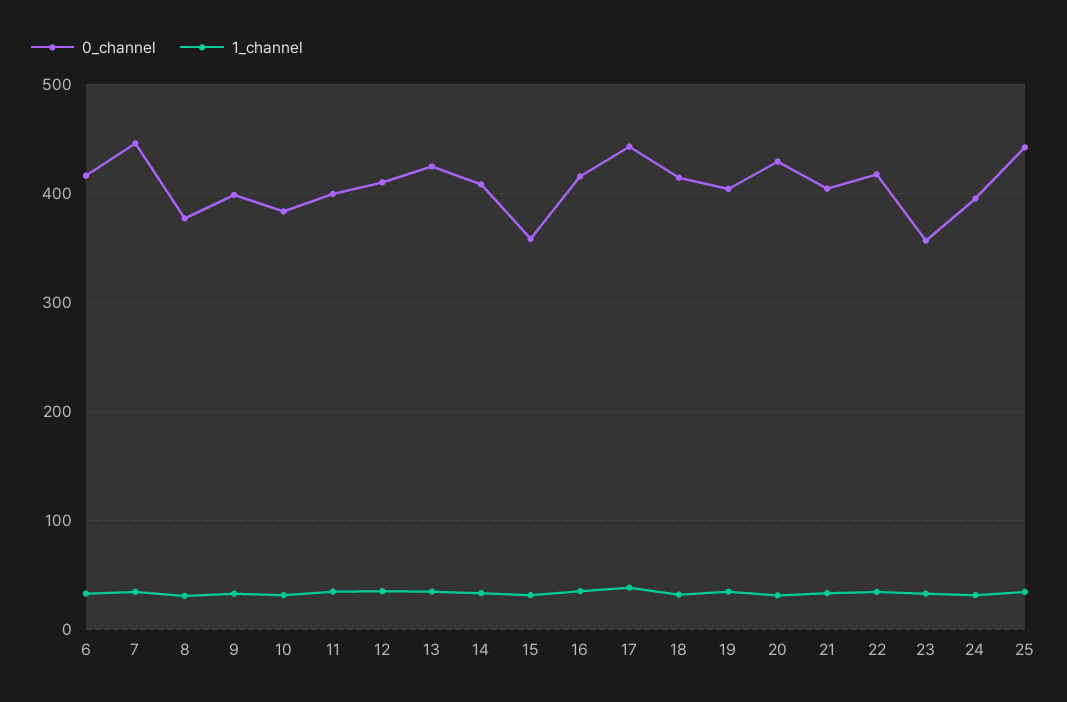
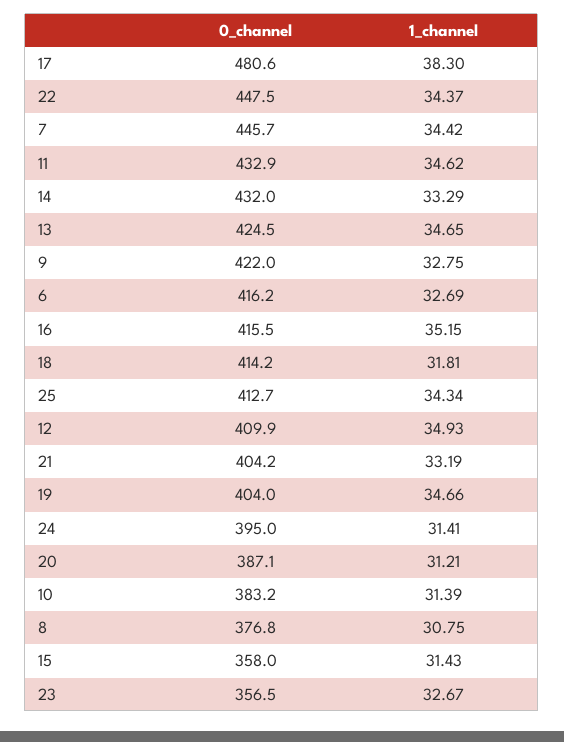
  {
    "0_channel": {
      "6": 416.2,
      "7": 445.7,
      "8": 376.8,
-     "9": 400,
+     "9": 422,
      "10": 383.2,
-     "11": 400,
+     "11": 432.9,
      "12": 409.9,
      "13": 424.5,
-     "14": 410,
+     "14": 432,
      "15": 358,
      "16": 415.5,
-     "17": 440,
+     "17": 480.6,
      "18": 414.2,
      "19": 404,
-     "20": 430,
+     "20": 387.1,
      "21": 404.2,
-     "22": 420,
+     "22": 447.5,
      "23": 356.5,
      "24": 395,
-     "25": 440
+     "25": 412.7
    },
    "1_channel": {
      "6": 32.69,
      "7": 34.42,
      "8": 30.75,
      "9": 32.75,
      "10": 31.39,
      "11": 34.62,
      "12": 34.93,
      "13": 34.65,
      "14": 33.29,
      "15": 31.43,
      "16": 35.15,
      "17": 38.3,
      "18": 31.81,
      "19": 34.66,
      "20": 31.21,
      "21": 33.19,
      "22": 34.37,
      "23": 32.67,
      "24": 31.41,
      "25": 34.34
    }
  }

